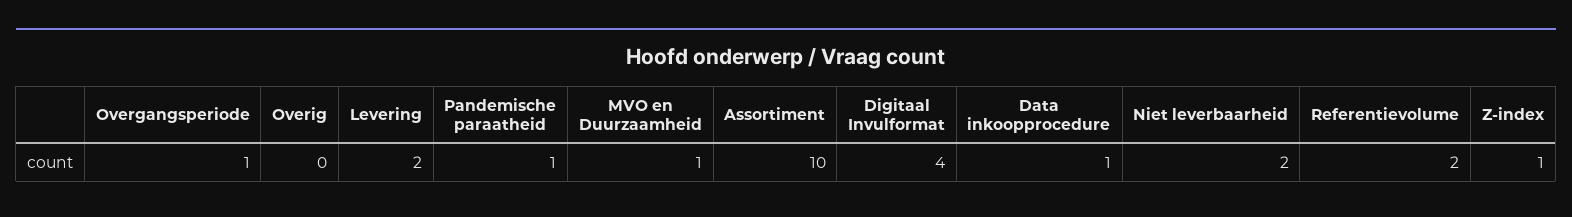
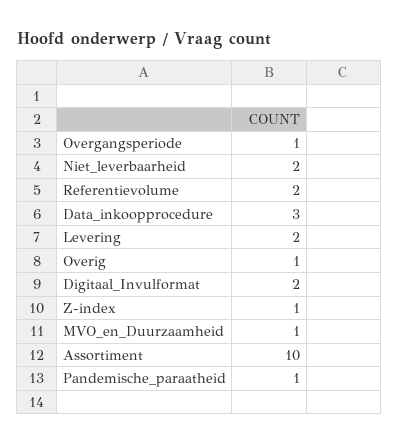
  {
    "Overgangsperiode": 1,
-   "Overig": 0,
+   "Overig": 1,
    "Levering": 2,
    "Pandemische paraatheid": 1,
    "MVO en Duurzaamheid": 1,
    "Assortiment": 10,
-   "Digitaal Invulformat": 4,
+   "Digitaal Invulformat": 2,
-   "Data inkoopprocedure": 1,
+   "Data inkoopprocedure": 3,
    "Niet leverbaarheid": 2,
    "Referentievolume": 2,
    "Z-index": 1
  }

